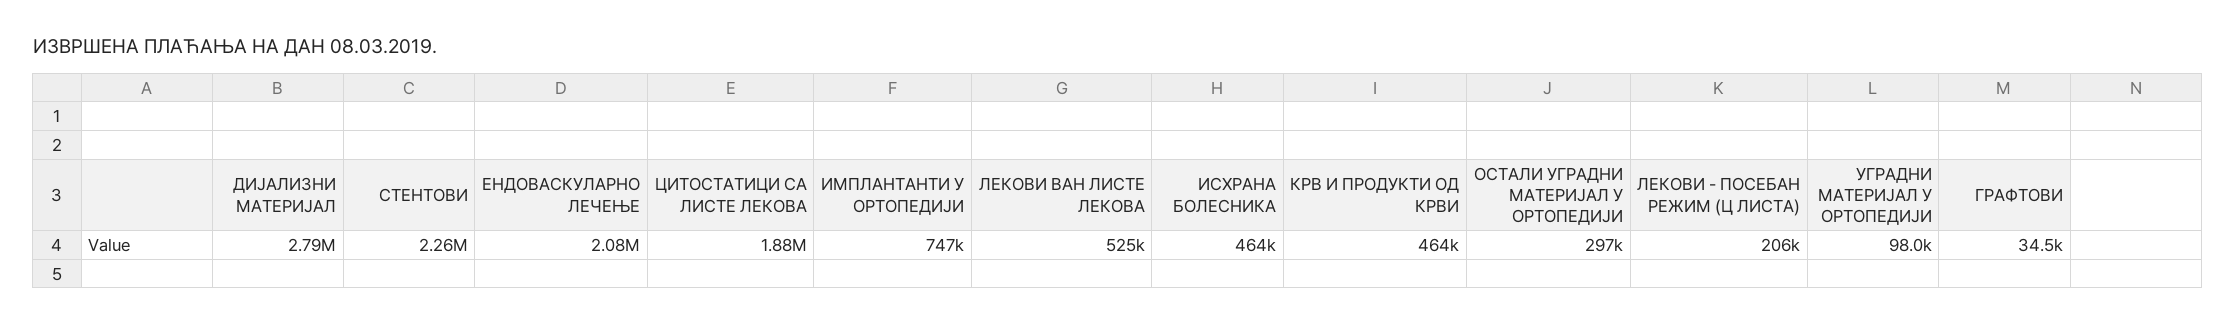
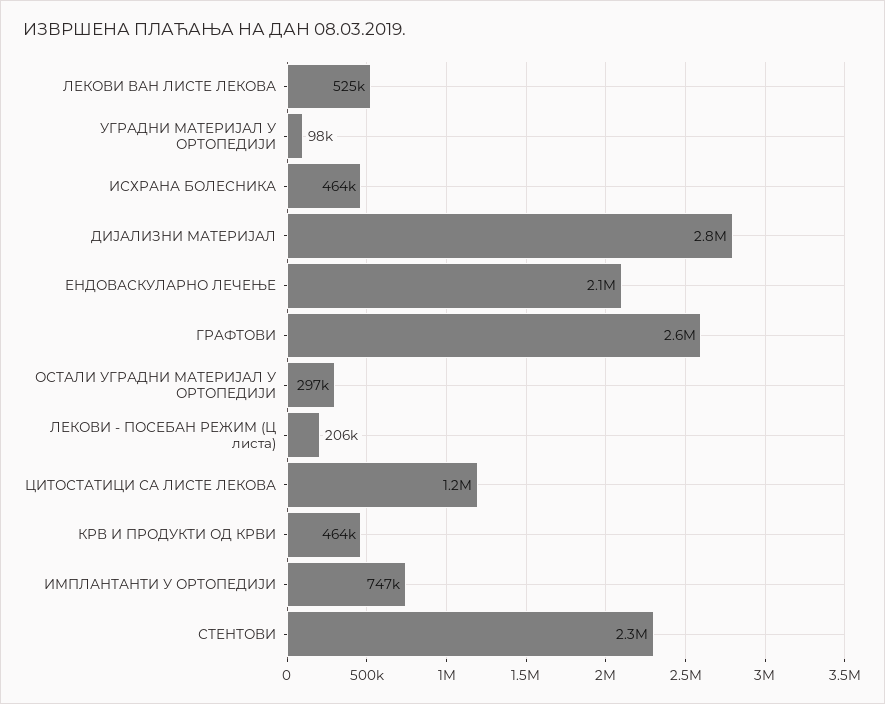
  {
    "ДИЈАЛИЗНИ МАТЕРИЈАЛ": 2790000,
    "СТЕНТОВИ": 2260000,
    "ЕНДОВАСКУЛАРНО ЛЕЧЕЊЕ": 2080000,
-   "ЦИТОСТАТИЦИ СА ЛИСТЕ ЛЕКОВА": 1880000,
+   "ЦИТОСТАТИЦИ СА ЛИСТЕ ЛЕКОВА": 1200000,
    "ИМПЛАНТАНТИ У ОРТОПЕДИЈИ": 747000,
    "ЛЕКОВИ ВАН ЛИСТЕ ЛЕКОВА": 525000,
    "ИСХРАНА БОЛЕСНИКА": 464000,
    "КРВ И ПРОДУКТИ ОД КРВИ": 464000,
    "ОСТАЛИ УГРАДНИ МАТЕРИЈАЛ У ОРТОПЕДИЈИ": 297000,
    "ЛЕКОВИ - ПОСЕБАН РЕЖИМ (Ц ЛИСТА)": 206000,
    "УГРАДНИ МАТЕРИЈАЛ У ОРТОПЕДИЈИ": 98000,
-   "ГРАФТОВИ": 34500
+   "ГРАФТОВИ": 2600000
  }

